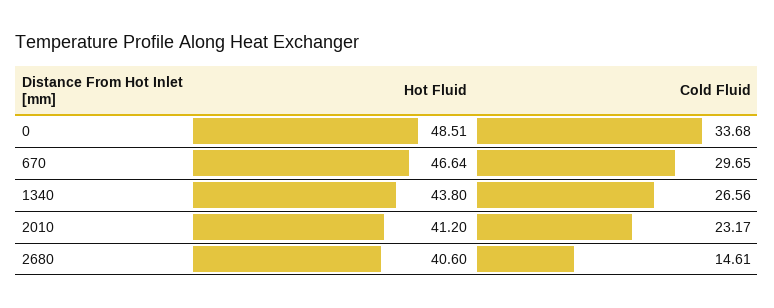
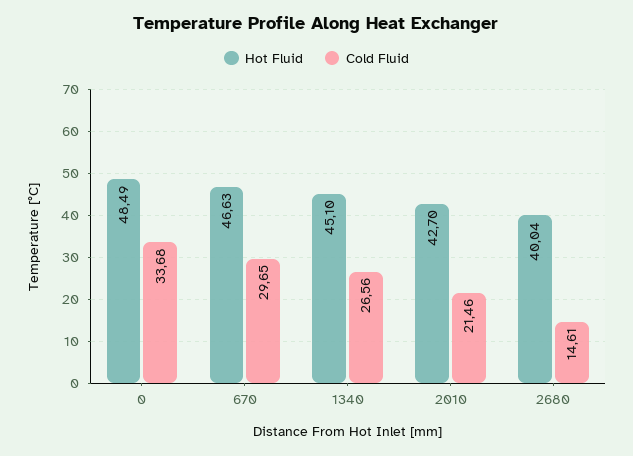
  {
    "Hot Fluid": {
-     "0": 48.51,
+     "0": 48.49,
-     "670": 46.64,
+     "670": 46.63,
-     "1340": 43.8,
+     "1340": 45.1,
-     "2010": 41.2,
+     "2010": 42.7,
-     "2680": 40.6
+     "2680": 40.04
    },
    "Cold Fluid": {
      "0": 33.68,
      "670": 29.65,
      "1340": 26.56,
-     "2010": 23.17,
+     "2010": 21.46,
      "2680": 14.61
    }
  }

